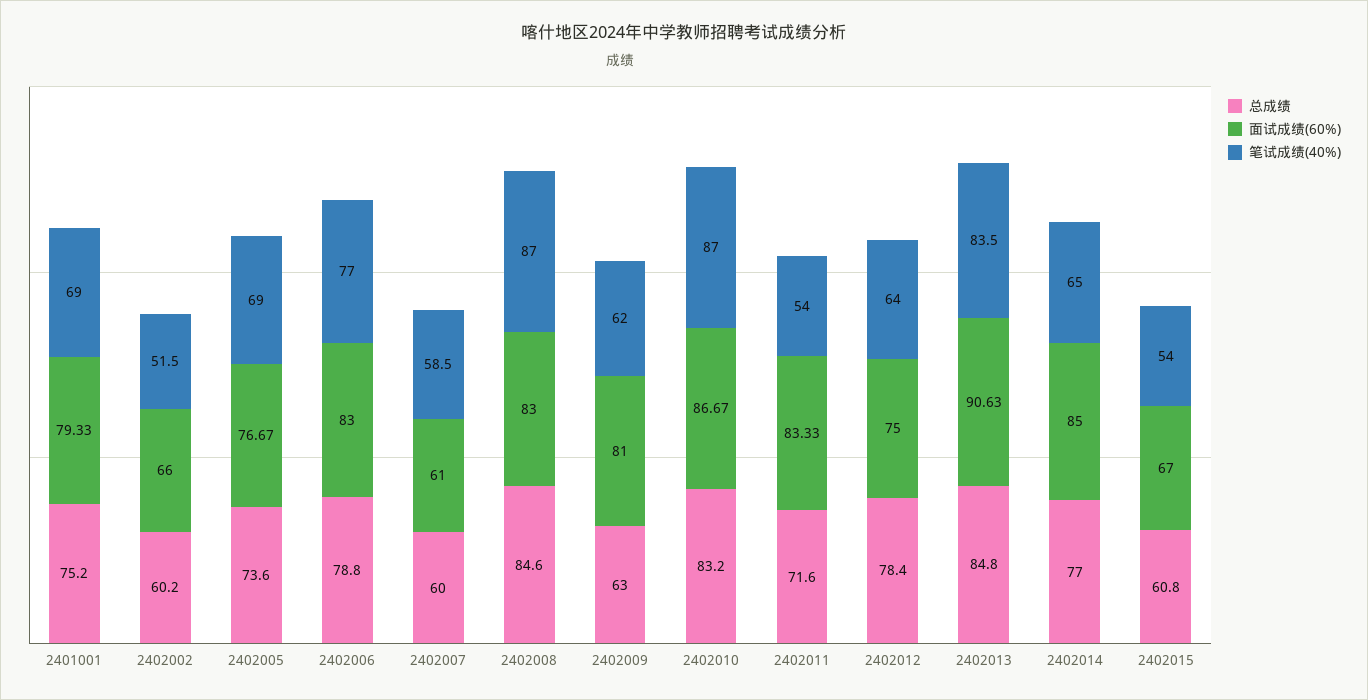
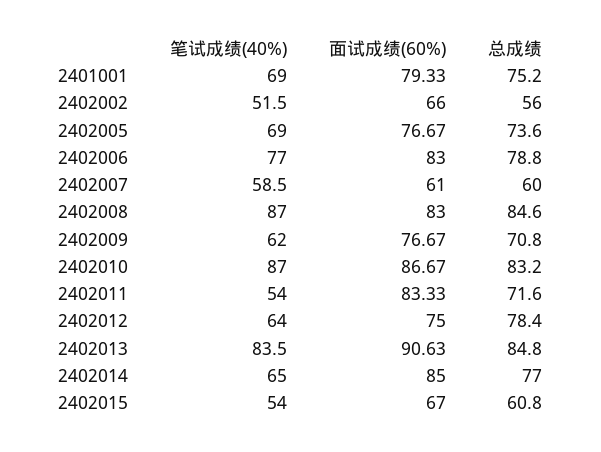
  {
    "总成绩": {
      "2401001": 75.2,
-     "2402002": 60.2,
+     "2402002": 56,
      "2402005": 73.6,
      "2402006": 78.8,
      "2402007": 60,
      "2402008": 84.6,
-     "2402009": 63,
+     "2402009": 70.8,
      "2402010": 83.2,
      "2402011": 71.6,
      "2402012": 78.4,
      "2402013": 84.8,
      "2402014": 77,
      "2402015": 60.8
    },
    "面试成绩(60%)": {
      "2401001": 79.33,
      "2402002": 66,
      "2402005": 76.67,
      "2402006": 83,
      "2402007": 61,
      "2402008": 83,
-     "2402009": 81,
+     "2402009": 76.67,
      "2402010": 86.67,
      "2402011": 83.33,
      "2402012": 75,
      "2402013": 90.63,
      "2402014": 85,
      "2402015": 67
    },
    "笔试成绩(40%)": {
      "2401001": 69,
      "2402002": 51.5,
      "2402005": 69,
      "2402006": 77,
      "2402007": 58.5,
      "2402008": 87,
      "2402009": 62,
      "2402010": 87,
      "2402011": 54,
      "2402012": 64,
      "2402013": 83.5,
      "2402014": 65,
      "2402015": 54
    }
  }

